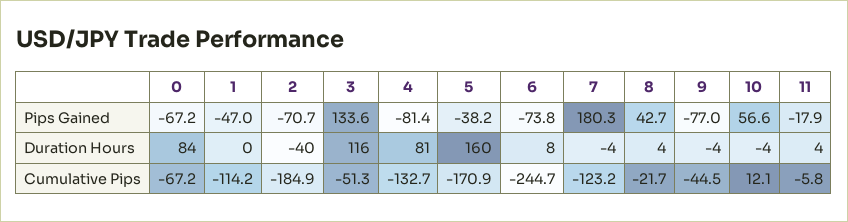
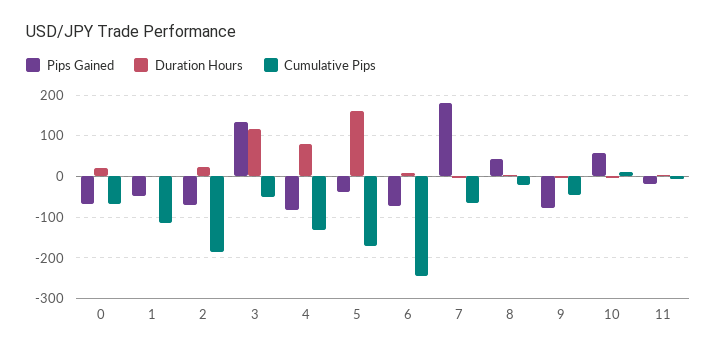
  {
    "Pips Gained": {
      "0": -67.2,
      "1": -47,
      "2": -70.7,
      "3": 133.6,
      "4": -81.4,
      "5": -38.2,
      "6": -73.8,
      "7": 180.3,
      "8": 42.7,
      "9": -77,
      "10": 56.6,
      "11": -17.9
    },
    "Duration Hours": {
-     "0": 84,
+     "0": 20,
      "1": 0,
-     "2": -40,
+     "2": 20,
      "3": 116,
      "4": 81,
      "5": 160,
      "6": 8,
      "7": -4,
      "8": 4,
      "9": -4,
      "10": -4,
      "11": 4
    },
    "Cumulative Pips": {
      "0": -67.2,
      "1": -114.2,
      "2": -184.9,
      "3": -51.3,
      "4": -132.7,
      "5": -170.9,
      "6": -244.7,
-     "7": -123.2,
+     "7": -60,
      "8": -21.7,
      "9": -44.5,
      "10": 12.1,
      "11": -5.8
    }
  }

